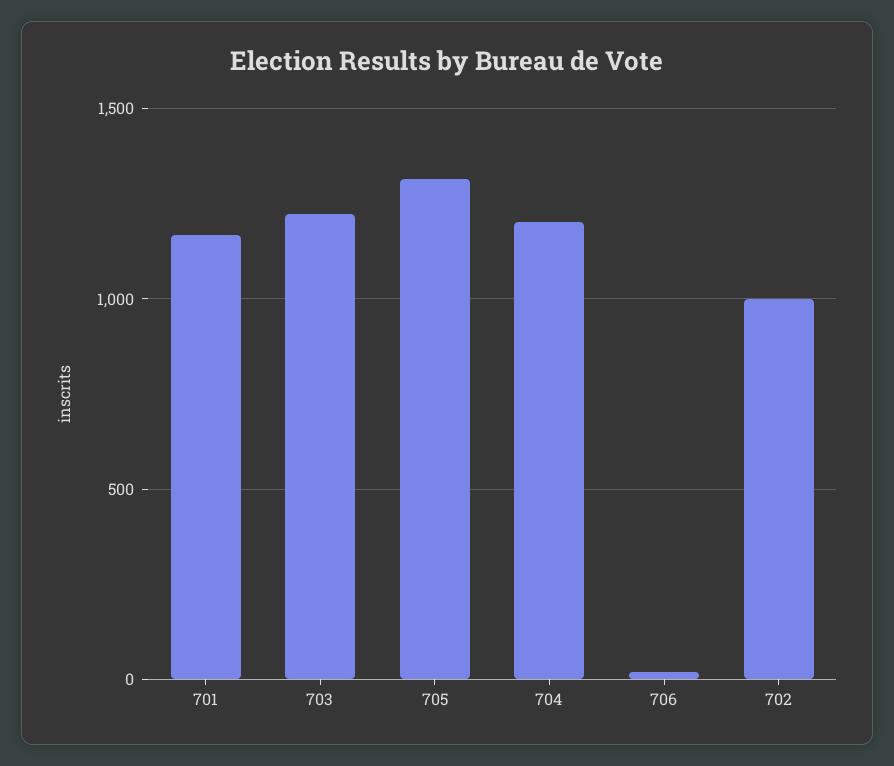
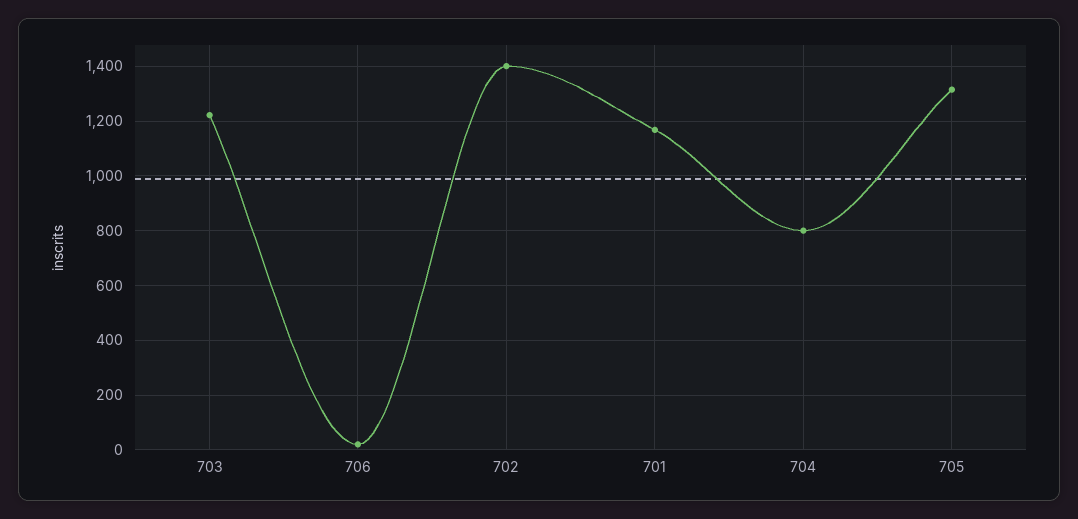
  {
    "701": 1175,
    "703": 1225,
    "705": 1325,
-   "704": 1200,
+   "704": 800,
    "706": 25,
-   "702": 1000
+   "702": 1400
  }

